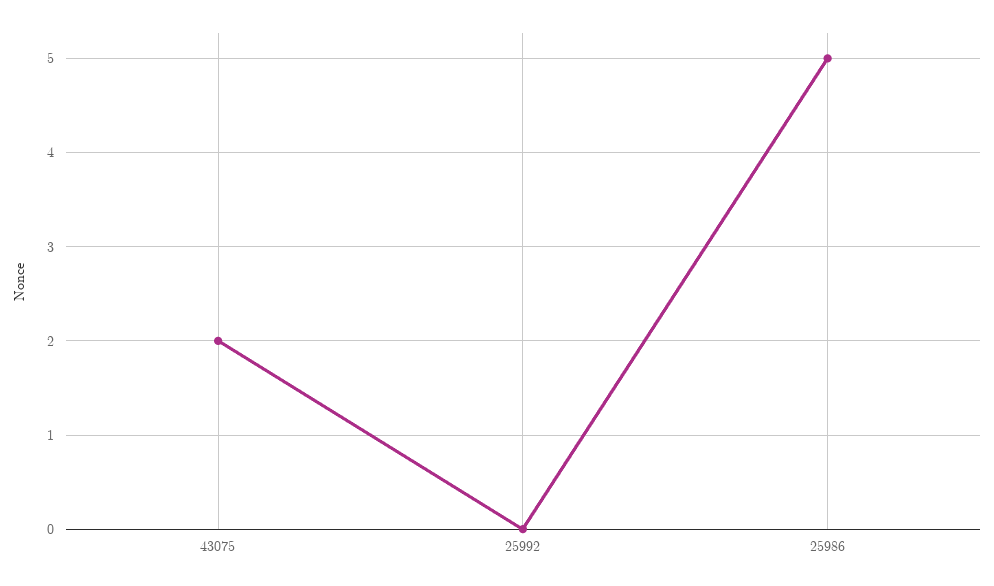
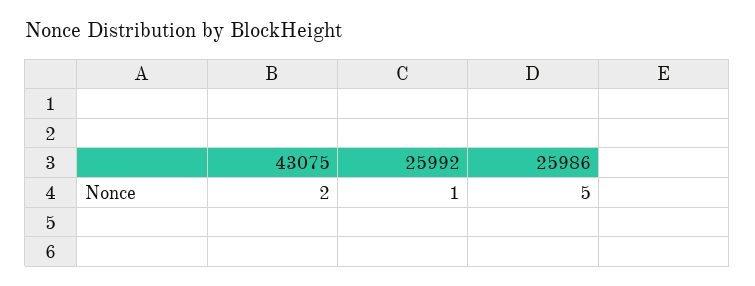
  {
    "43075": 2,
-   "25992": 0,
+   "25992": 1,
    "25986": 5
  }

